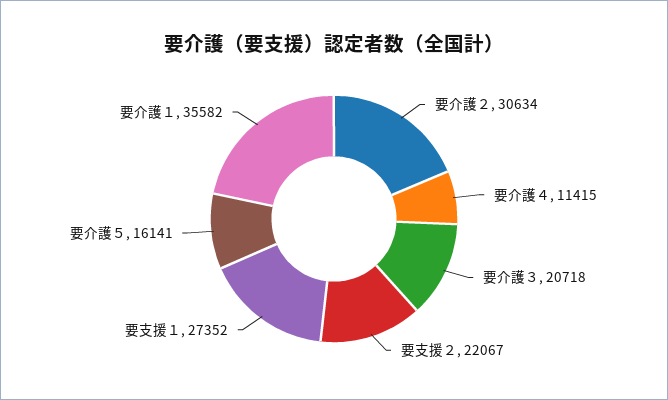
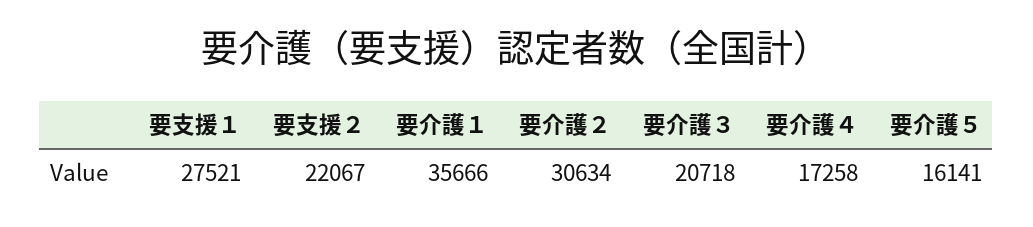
  {
    "要介護２": 30634,
-   "要介護４": 11415,
+   "要介護４": 17258,
    "要介護３": 20718,
    "要支援２": 22067,
-   "要支援１": 27352,
+   "要支援１": 27521,
    "要介護５": 16141,
-   "要介護１": 35582
+   "要介護１": 35666
  }

